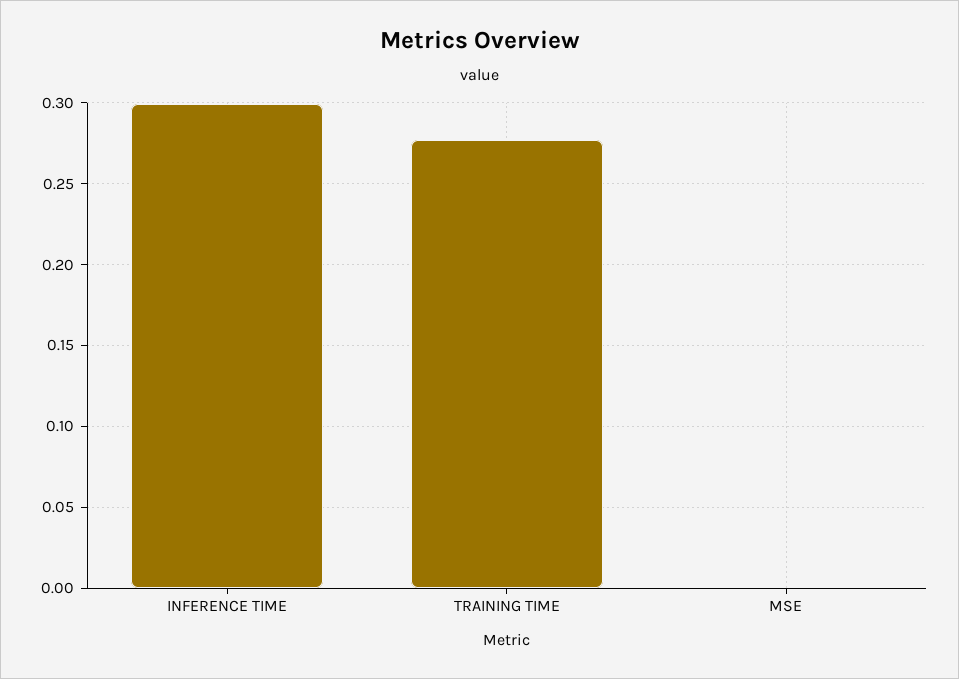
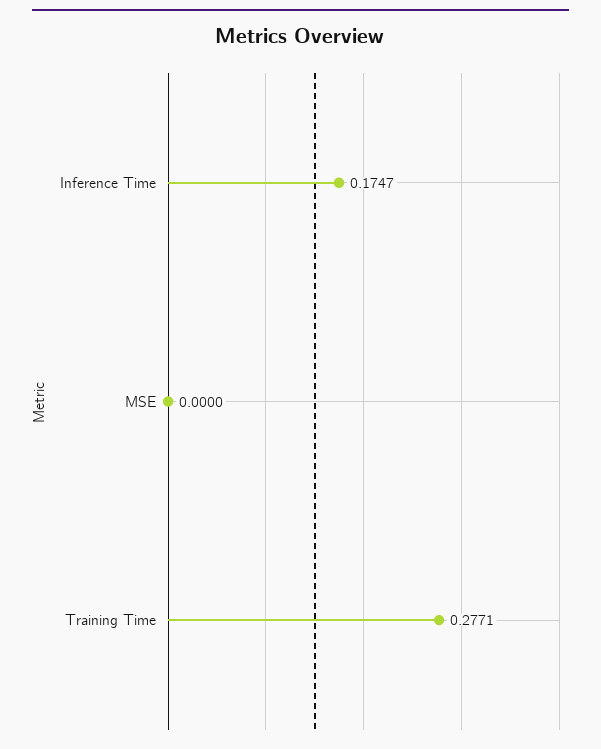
  {
-   "INFERENCE TIME": 0.3,
+   "INFERENCE TIME": 0.1747,
    "TRAINING TIME": 0.2771,
    "MSE": 0
  }

